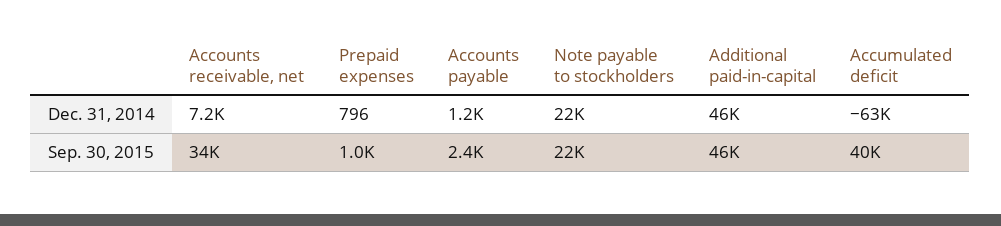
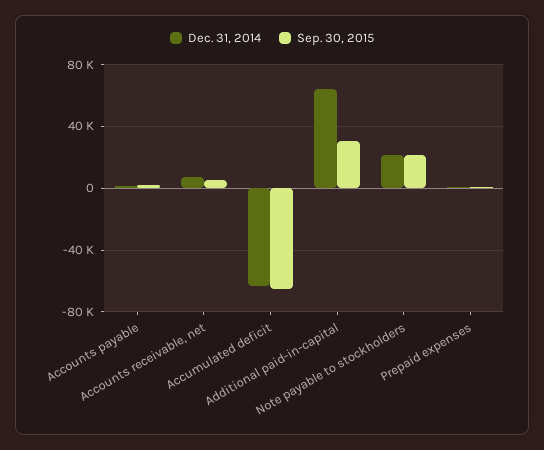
  {
    "Dec. 31, 2014": {
      "Accounts receivable, net": 7200,
      "Prepaid expenses": 796,
      "Accounts payable": 1200,
      "Note payable to stockholders": 22000,
-     "Additional paid-in-capital": 46000,
+     "Additional paid-in-capital": 65000,
      "Accumulated deficit": -63000
    },
    "Sep. 30, 2015": {
-     "Accounts receivable, net": 34000,
+     "Accounts receivable, net": 5000,
      "Prepaid expenses": 1000,
      "Accounts payable": 2400,
      "Note payable to stockholders": 22000,
-     "Additional paid-in-capital": 46000,
+     "Additional paid-in-capital": 30000,
-     "Accumulated deficit": 40000
+     "Accumulated deficit": -65000
    }
  }

